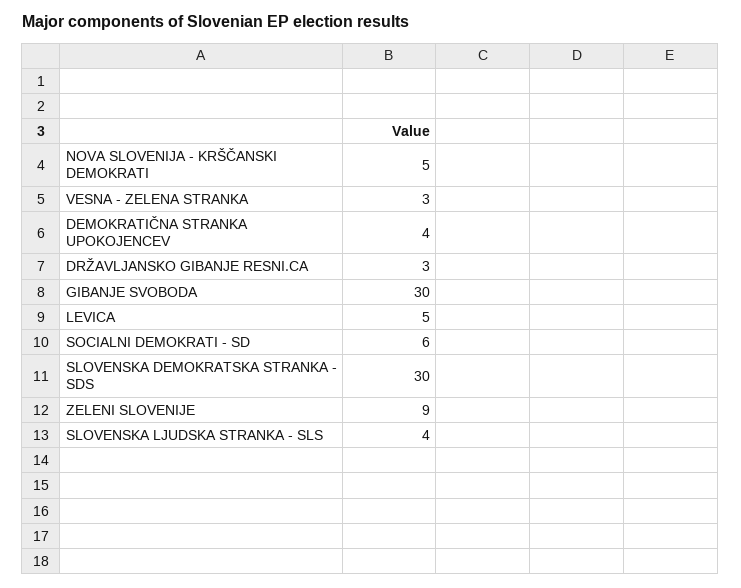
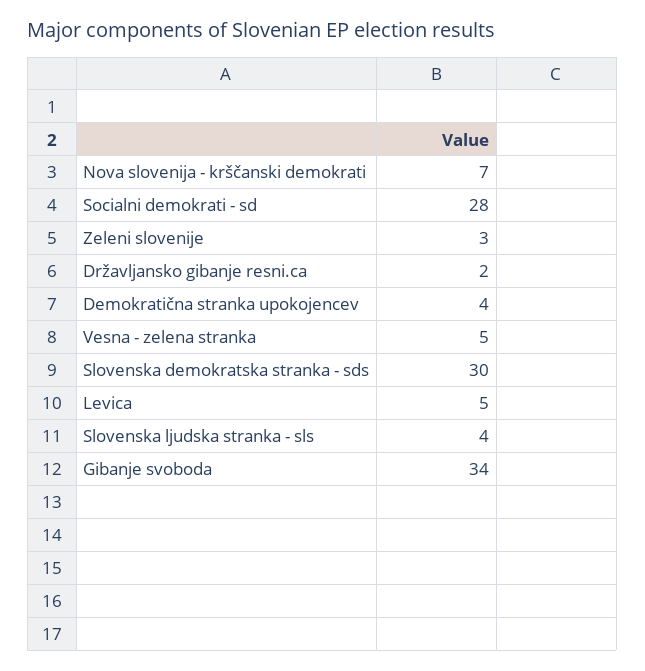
  {
-   "NOVA SLOVENIJA - KRŠČANSKI DEMOKRATI": 5,
+   "NOVA SLOVENIJA - KRŠČANSKI DEMOKRATI": 7,
-   "VESNA - ZELENA STRANKA": 3,
+   "VESNA - ZELENA STRANKA": 5,
    "DEMOKRATIČNA STRANKA UPOKOJENCEV": 4,
-   "DRŽAVLJANSKO GIBANJE RESNI.CA": 3,
+   "DRŽAVLJANSKO GIBANJE RESNI.CA": 2,
-   "GIBANJE SVOBODA": 30,
+   "GIBANJE SVOBODA": 34,
    "LEVICA": 5,
-   "SOCIALNI DEMOKRATI - SD": 6,
+   "SOCIALNI DEMOKRATI - SD": 28,
    "SLOVENSKA DEMOKRATSKA STRANKA - SDS": 30,
-   "ZELENI SLOVENIJE": 9,
+   "ZELENI SLOVENIJE": 3,
    "SLOVENSKA LJUDSKA STRANKA - SLS": 4
  }

